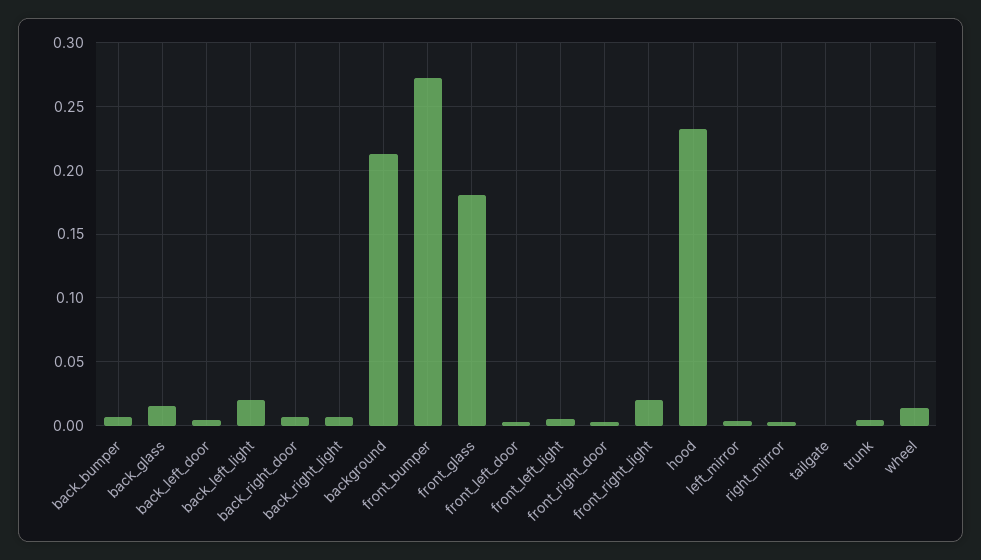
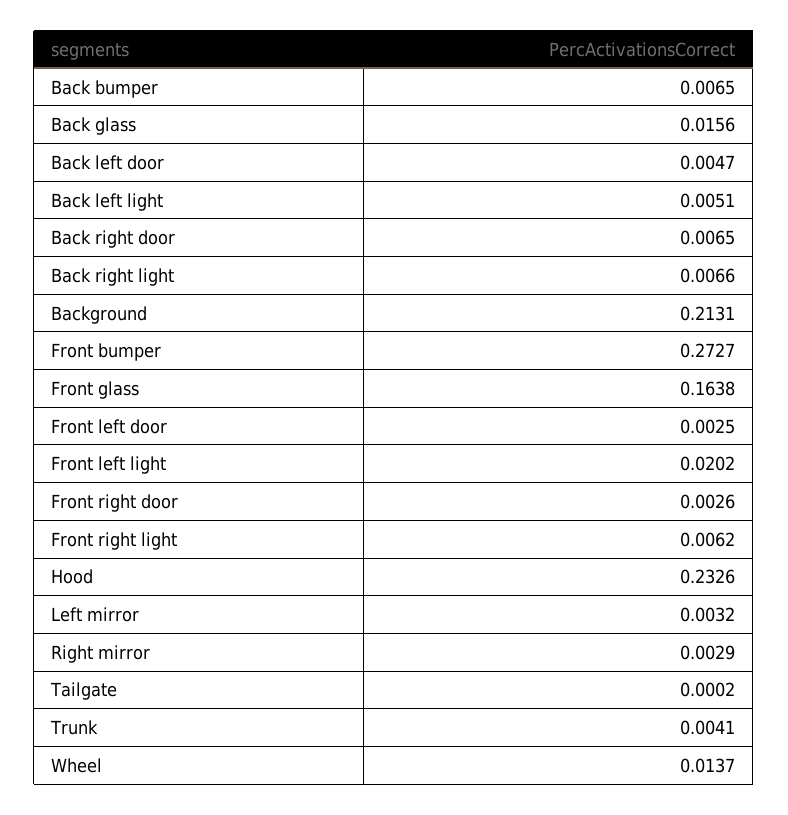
  {
    "back_bumper": 0.0065,
    "back_glass": 0.0156,
    "back_left_door": 0.0047,
-   "back_left_light": 0.02,
+   "back_left_light": 0.0051,
    "back_right_door": 0.0065,
    "back_right_light": 0.0066,
    "background": 0.2131,
    "front_bumper": 0.2727,
-   "front_glass": 0.18,
+   "front_glass": 0.1638,
    "front_left_door": 0.0025,
-   "front_left_light": 0.005,
+   "front_left_light": 0.0202,
    "front_right_door": 0.0026,
-   "front_right_light": 0.02,
+   "front_right_light": 0.0062,
    "hood": 0.2326,
    "left_mirror": 0.0032,
    "right_mirror": 0.0029,
    "tailgate": 0.0002,
    "trunk": 0.0041,
    "wheel": 0.0137
  }

